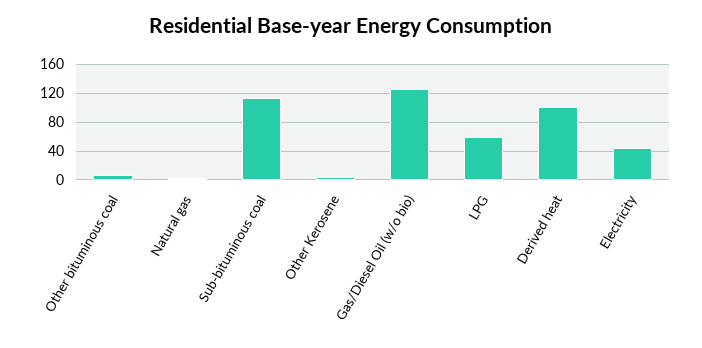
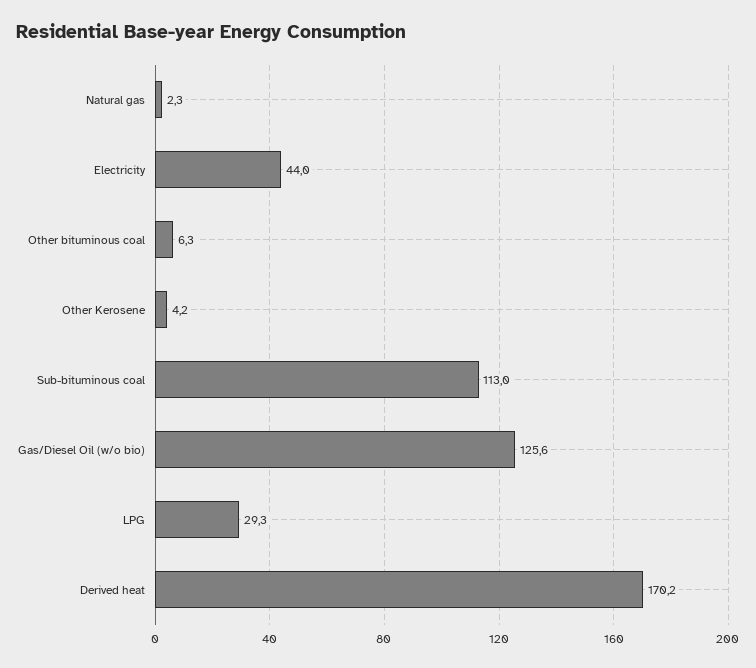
  {
    "Other bituminous coal": 6.3,
    "Natural gas": 2.3,
    "Sub-bituminous coal": 113,
    "Other Kerosene": 4.2,
    "Gas/Diesel Oil (w/o bio)": 125.6,
-   "LPG": 60,
+   "LPG": 29.3,
-   "Derived heat": 100,
+   "Derived heat": 170.2,
    "Electricity": 44
  }

